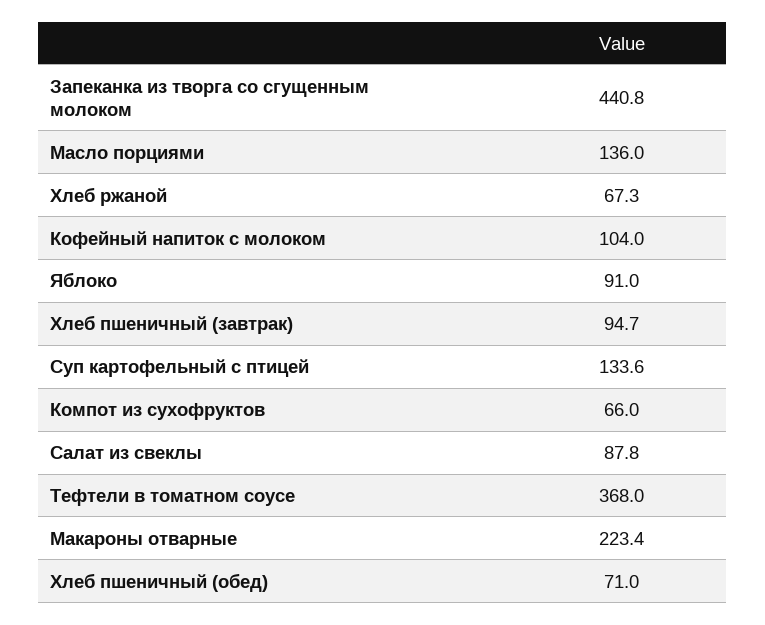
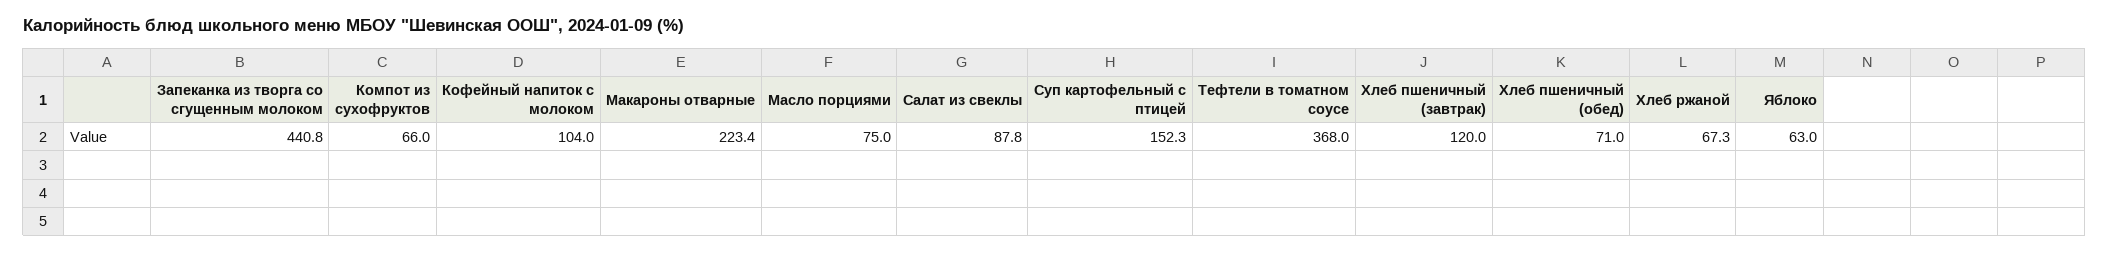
  {
    "Запеканка из творга со сгущенным молоком": 440.8,
-   "Масло порциями": 136,
+   "Масло порциями": 75,
    "Хлеб ржаной": 67.3,
    "Кофейный напиток с молоком": 104,
-   "Яблоко": 91,
+   "Яблоко": 63,
-   "Хлеб пшеничный (завтрак)": 94.7,
+   "Хлеб пшеничный (завтрак)": 120,
-   "Суп картофельный с птицей": 133.6,
+   "Суп картофельный с птицей": 152.3,
    "Компот из сухофруктов": 66,
    "Салат из свеклы": 87.8,
    "Тефтели в томатном соусе": 368,
    "Макароны отварные": 223.4,
    "Хлеб пшеничный (обед)": 71
  }

